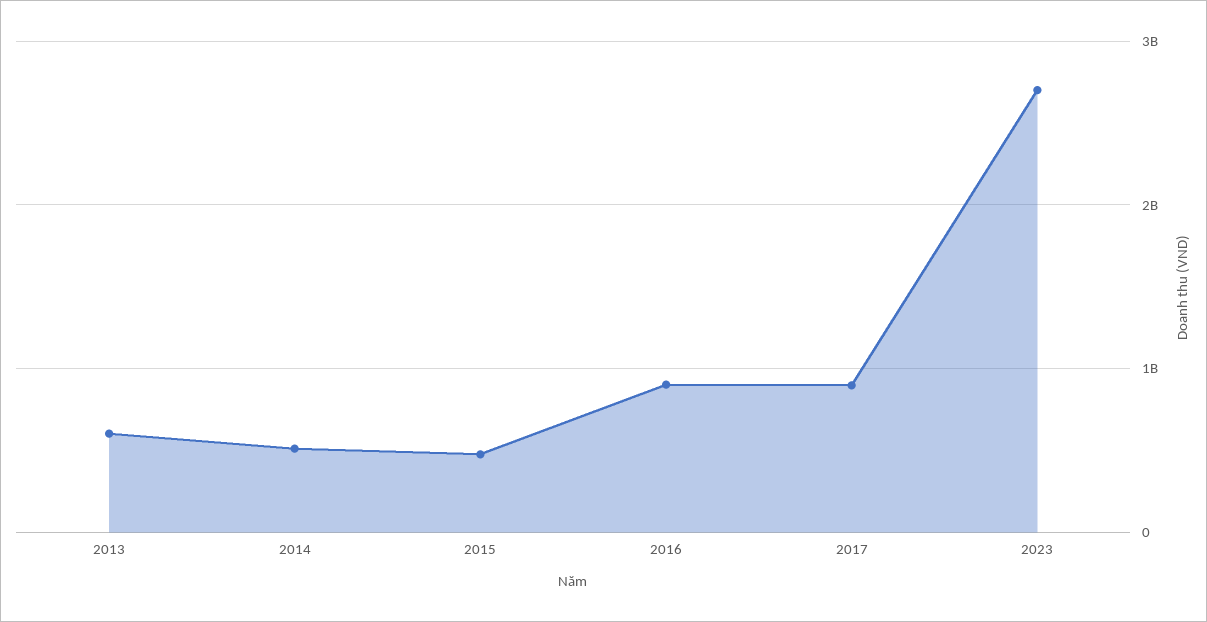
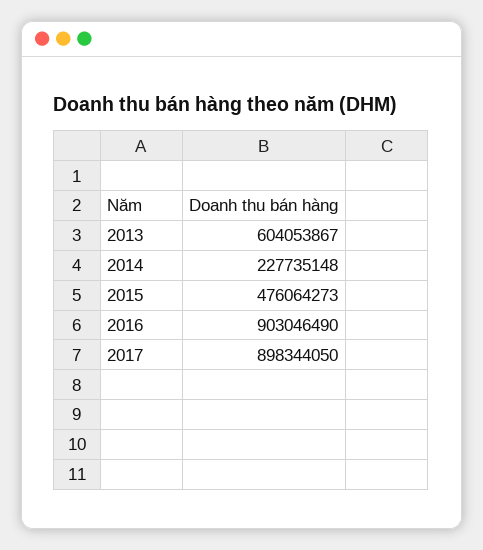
  {
    "2013": 604053867,
-   "2014": 500000000,
+   "2014": 227735148,
    "2015": 476064273,
    "2016": 903046490,
-   "2017": 898344050,
+   "2017": 898344050
-   "2023": 2700000000
  }

